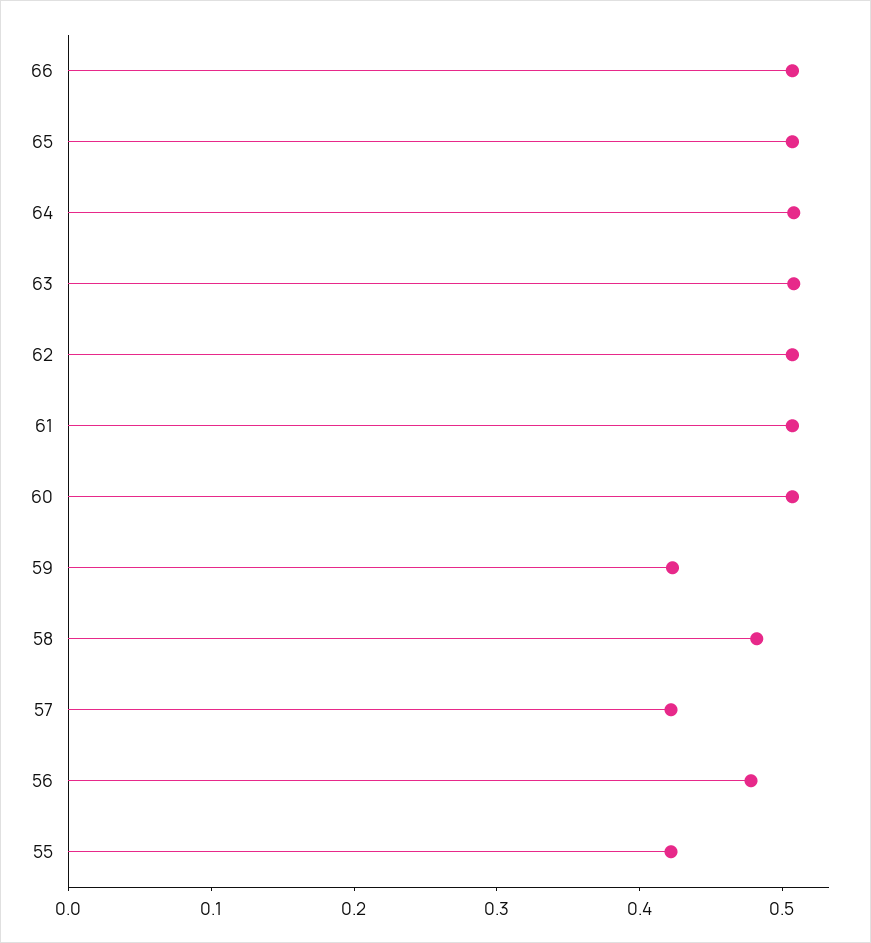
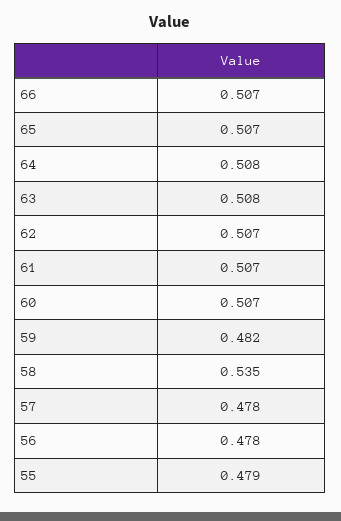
  {
    "66": 0.507,
    "65": 0.507,
    "64": 0.508,
    "63": 0.508,
    "62": 0.507,
    "61": 0.507,
    "60": 0.507,
-   "59": 0.42,
+   "59": 0.482,
-   "58": 0.48,
+   "58": 0.535,
-   "57": 0.42,
+   "57": 0.478,
    "56": 0.478,
-   "55": 0.42
+   "55": 0.479
  }

